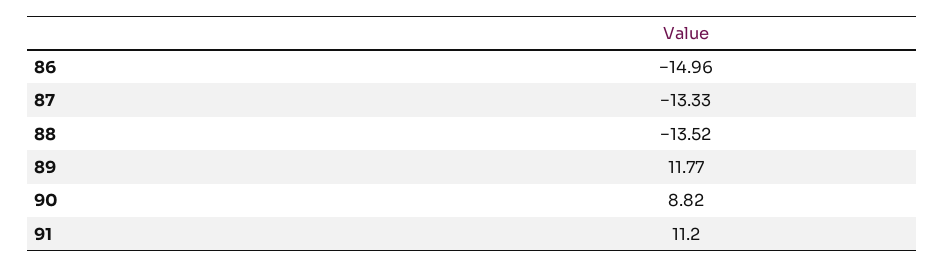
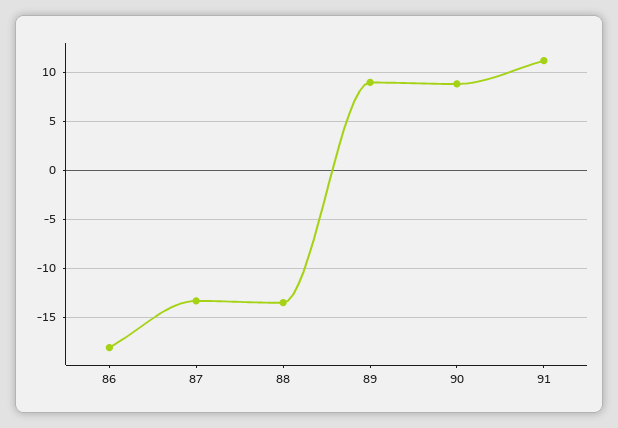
  {
-   "86": -14.96,
+   "86": -18,
    "87": -13.33,
    "88": -13.52,
-   "89": 11.77,
+   "89": 9,
    "90": 8.82,
    "91": 11.2
  }

